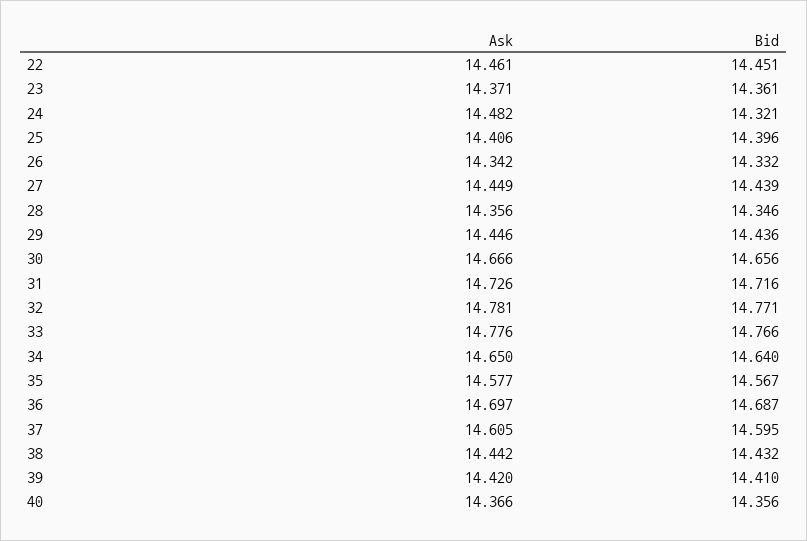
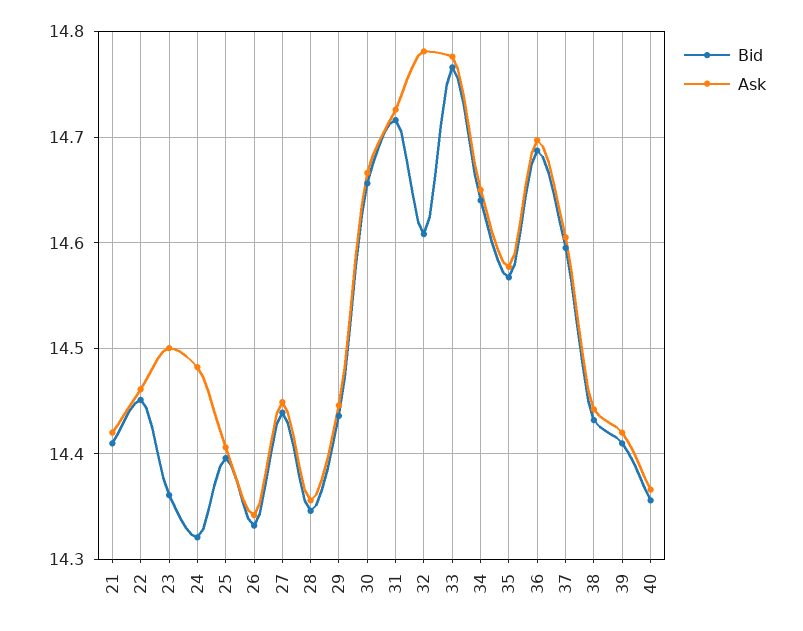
  {
    "Ask": {
      "22": 14.461,
-     "23": 14.371,
+     "23": 14.5,
      "24": 14.482,
      "25": 14.406,
      "26": 14.342,
      "27": 14.449,
      "28": 14.356,
      "29": 14.446,
      "30": 14.666,
      "31": 14.726,
      "32": 14.781,
      "33": 14.776,
      "34": 14.65,
      "35": 14.577,
      "36": 14.697,
      "37": 14.605,
      "38": 14.442,
      "39": 14.42,
-     "40": 14.366
+     "40": 14.366,
+     "21": 14.42
    },
    "Bid": {
      "22": 14.451,
      "23": 14.361,
      "24": 14.321,
      "25": 14.396,
      "26": 14.332,
      "27": 14.439,
      "28": 14.346,
      "29": 14.436,
      "30": 14.656,
      "31": 14.716,
-     "32": 14.771,
+     "32": 14.61,
      "33": 14.766,
      "34": 14.64,
      "35": 14.567,
      "36": 14.687,
      "37": 14.595,
      "38": 14.432,
      "39": 14.41,
-     "40": 14.356
+     "40": 14.356,
+     "21": 14.41
    }
  }

